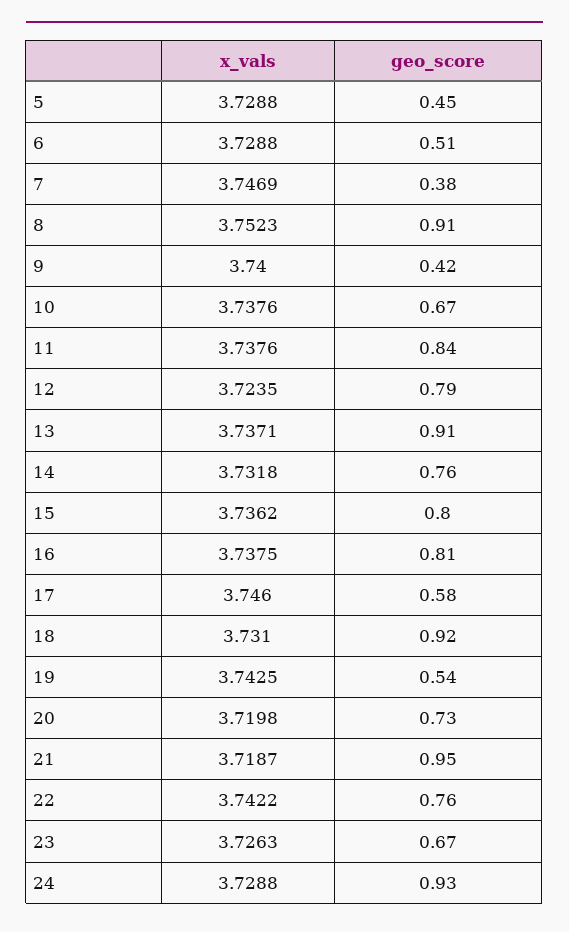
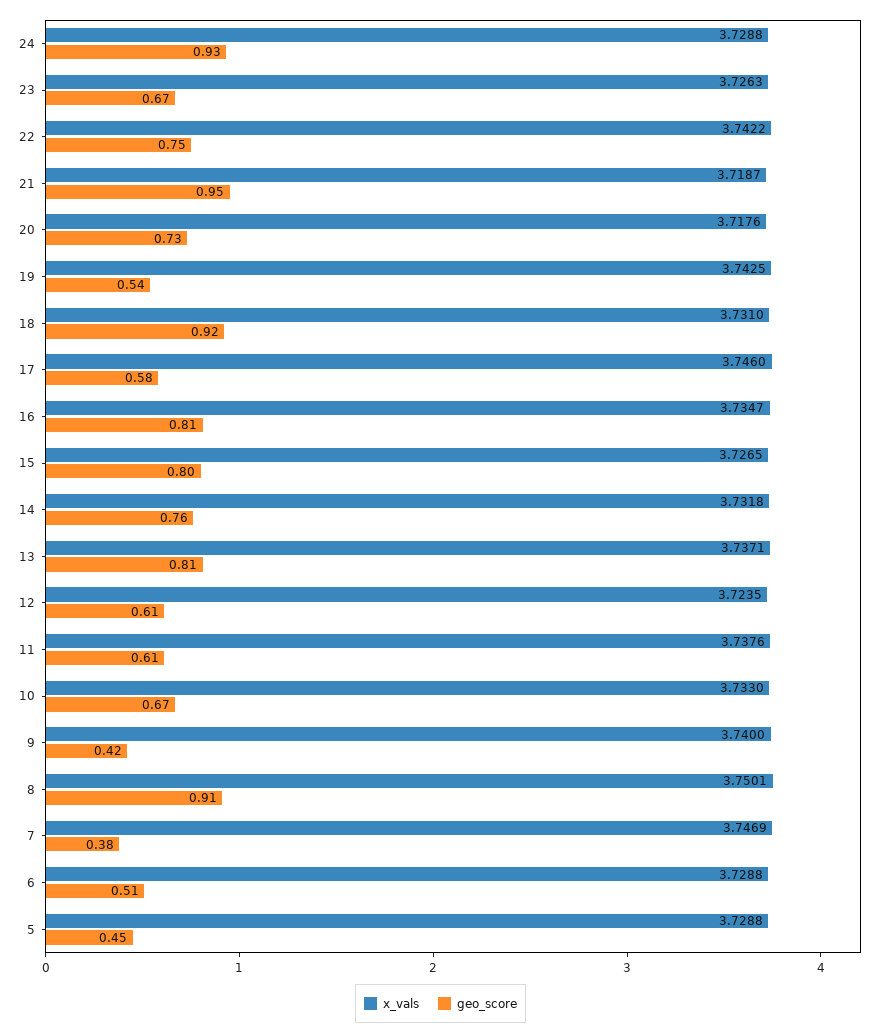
  {
    "x_vals": {
      "5": 3.7288,
      "6": 3.7288,
      "7": 3.7469,
-     "8": 3.7523,
+     "8": 3.7501,
      "9": 3.74,
-     "10": 3.7376,
+     "10": 3.733,
      "11": 3.7376,
      "12": 3.7235,
      "13": 3.7371,
      "14": 3.7318,
-     "15": 3.7362,
+     "15": 3.7265,
-     "16": 3.7375,
+     "16": 3.7347,
      "17": 3.746,
      "18": 3.731,
      "19": 3.7425,
-     "20": 3.7198,
+     "20": 3.7176,
      "21": 3.7187,
      "22": 3.7422,
      "23": 3.7263,
      "24": 3.7288
    },
    "geo_score": {
      "5": 0.45,
      "6": 0.51,
      "7": 0.38,
      "8": 0.91,
      "9": 0.42,
      "10": 0.67,
-     "11": 0.84,
+     "11": 0.61,
-     "12": 0.79,
+     "12": 0.61,
-     "13": 0.91,
+     "13": 0.81,
      "14": 0.76,
      "15": 0.8,
      "16": 0.81,
      "17": 0.58,
      "18": 0.92,
      "19": 0.54,
      "20": 0.73,
      "21": 0.95,
-     "22": 0.76,
+     "22": 0.75,
      "23": 0.67,
      "24": 0.93
    }
  }

